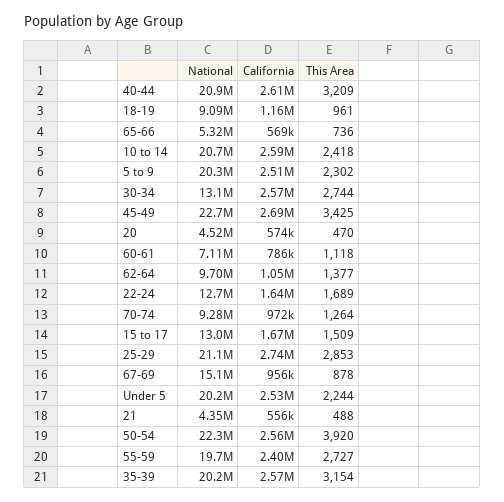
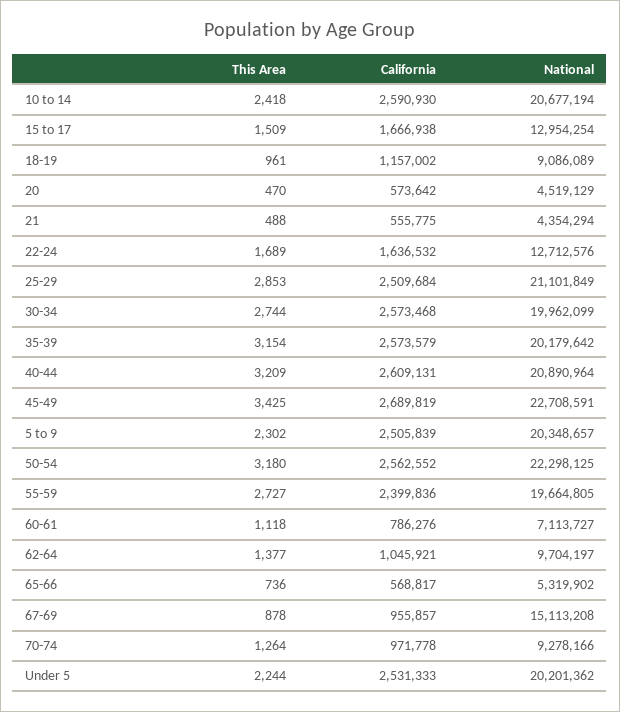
  {
    "National": {
      "40-44": 20890964,
      "18-19": 9086089,
      "65-66": 5319902,
      "10 to 14": 20677194,
      "5 to 9": 20348657,
-     "30-34": 13100000,
+     "30-34": 19962099,
      "45-49": 22708591,
      "20": 4519129,
      "60-61": 7113727,
      "62-64": 9704197,
      "22-24": 12712576,
      "70-74": 9278166,
      "15 to 17": 12954254,
      "25-29": 21101849,
      "67-69": 15113208,
      "Under 5": 20201362,
      "21": 4354294,
      "50-54": 22298125,
      "55-59": 19664805,
      "35-39": 20179642
    },
    "California": {
      "40-44": 2609131,
      "18-19": 1157002,
      "65-66": 568817,
      "10 to 14": 2590930,
      "5 to 9": 2505839,
      "30-34": 2573468,
      "45-49": 2689819,
      "20": 573642,
      "60-61": 786276,
      "62-64": 1045921,
      "22-24": 1636532,
      "70-74": 971778,
      "15 to 17": 1666938,
-     "25-29": 2740000,
+     "25-29": 2509684,
      "67-69": 955857,
      "Under 5": 2531333,
      "21": 555775,
      "50-54": 2562552,
      "55-59": 2399836,
      "35-39": 2573579
    },
    "This Area": {
      "40-44": 3209,
      "18-19": 961,
      "65-66": 736,
      "10 to 14": 2418,
      "5 to 9": 2302,
      "30-34": 2744,
      "45-49": 3425,
      "20": 470,
      "60-61": 1118,
      "62-64": 1377,
      "22-24": 1689,
      "70-74": 1264,
      "15 to 17": 1509,
      "25-29": 2853,
      "67-69": 878,
      "Under 5": 2244,
      "21": 488,
-     "50-54": 3920,
+     "50-54": 3180,
      "55-59": 2727,
      "35-39": 3154
    }
  }

